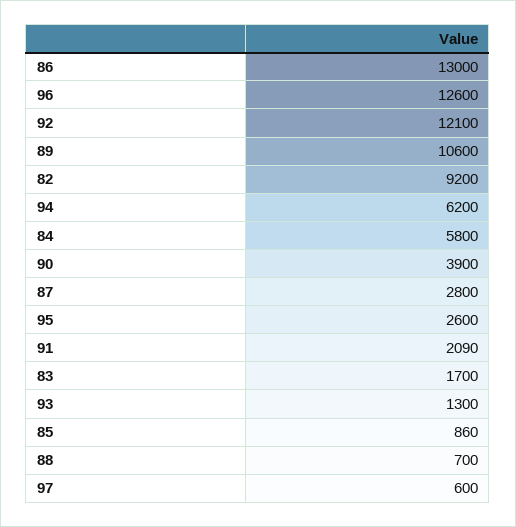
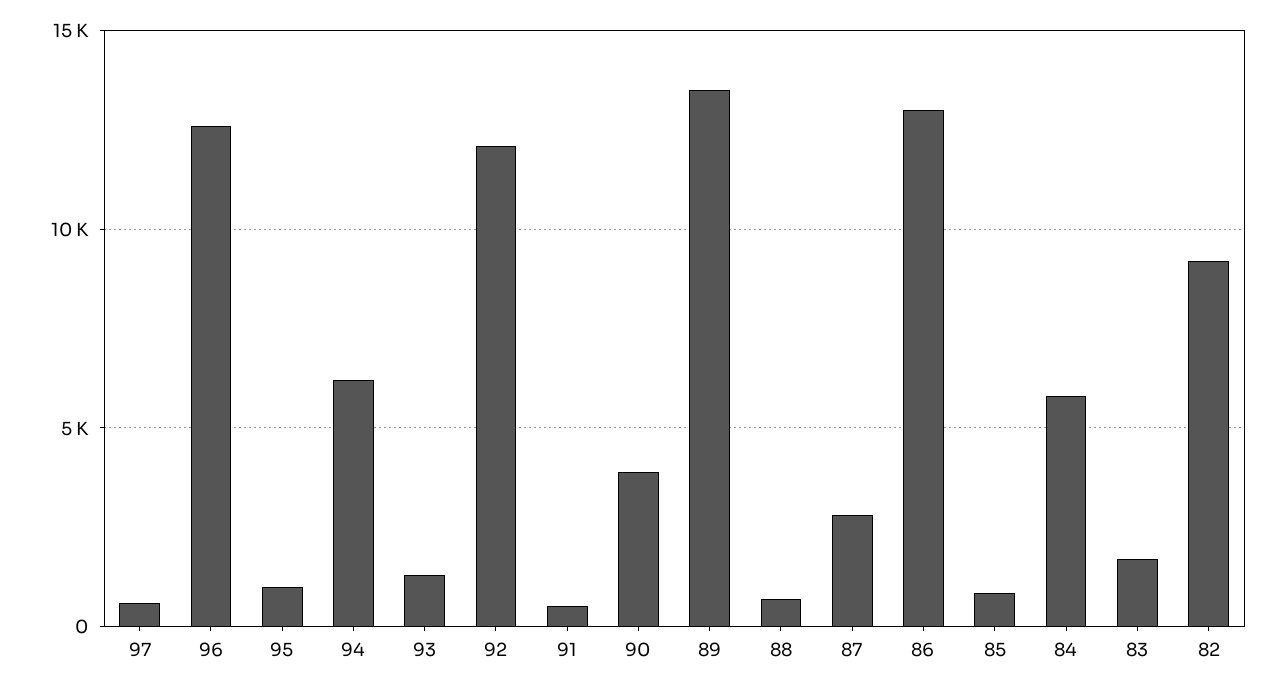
  {
    "86": 13000,
    "96": 12600,
    "92": 12100,
-   "89": 10600,
+   "89": 13500,
    "82": 9200,
    "94": 6200,
    "84": 5800,
    "90": 3900,
    "87": 2800,
-   "95": 2600,
+   "95": 1000,
-   "91": 2090,
+   "91": 500,
    "83": 1700,
    "93": 1300,
    "85": 860,
    "88": 700,
    "97": 600
  }

